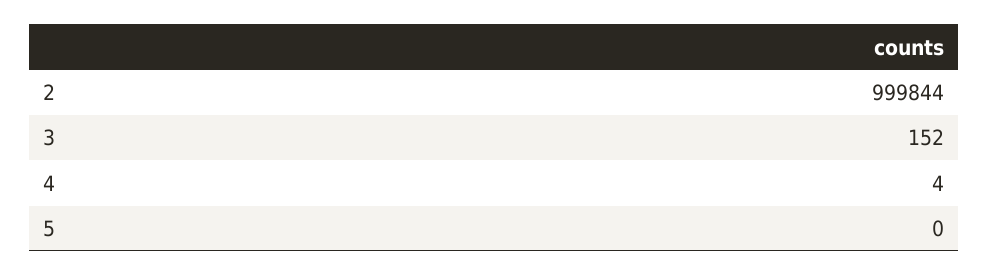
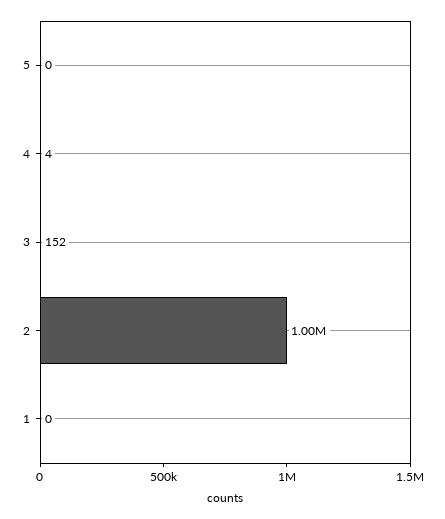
  {
    "2": 999844,
    "3": 152,
    "4": 4,
-   "5": 0
+   "5": 0,
+   "1": 0
  }

